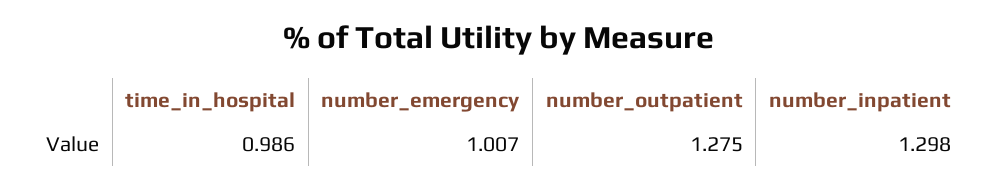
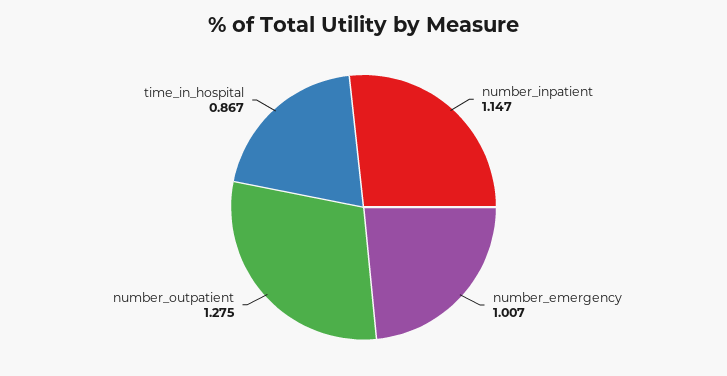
  {
-   "time_in_hospital": 0.986,
+   "time_in_hospital": 0.867,
    "number_emergency": 1.007,
    "number_outpatient": 1.275,
-   "number_inpatient": 1.298
+   "number_inpatient": 1.147
  }

